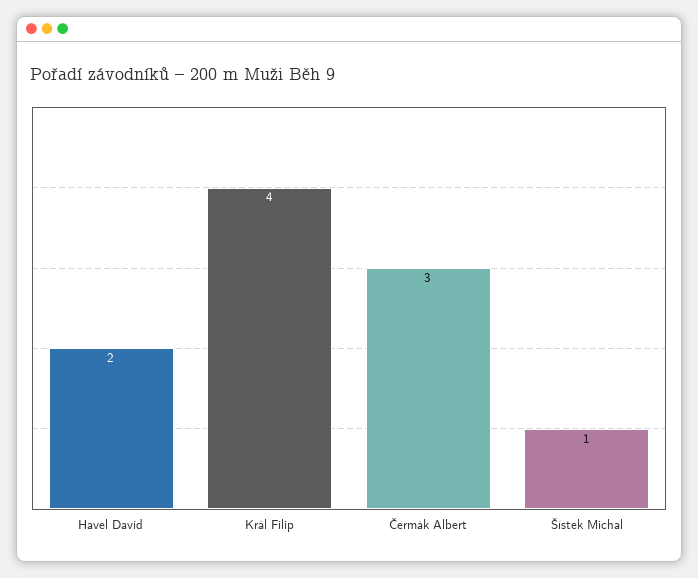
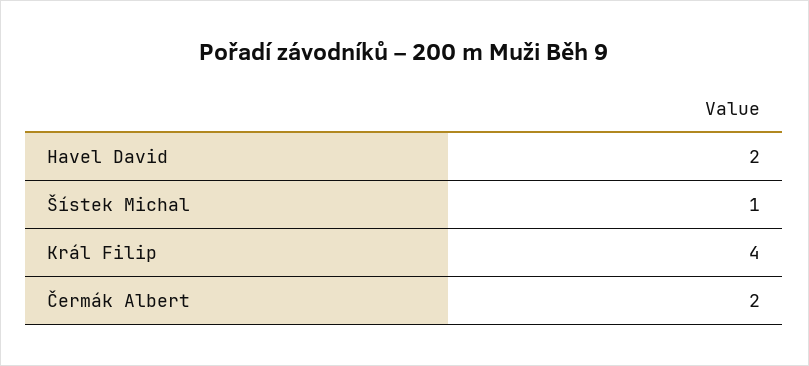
  {
    "Havel David": 2,
    "Král Filip": 4,
-   "Čermák Albert": 3,
+   "Čermák Albert": 2,
    "Šístek Michal": 1
  }

